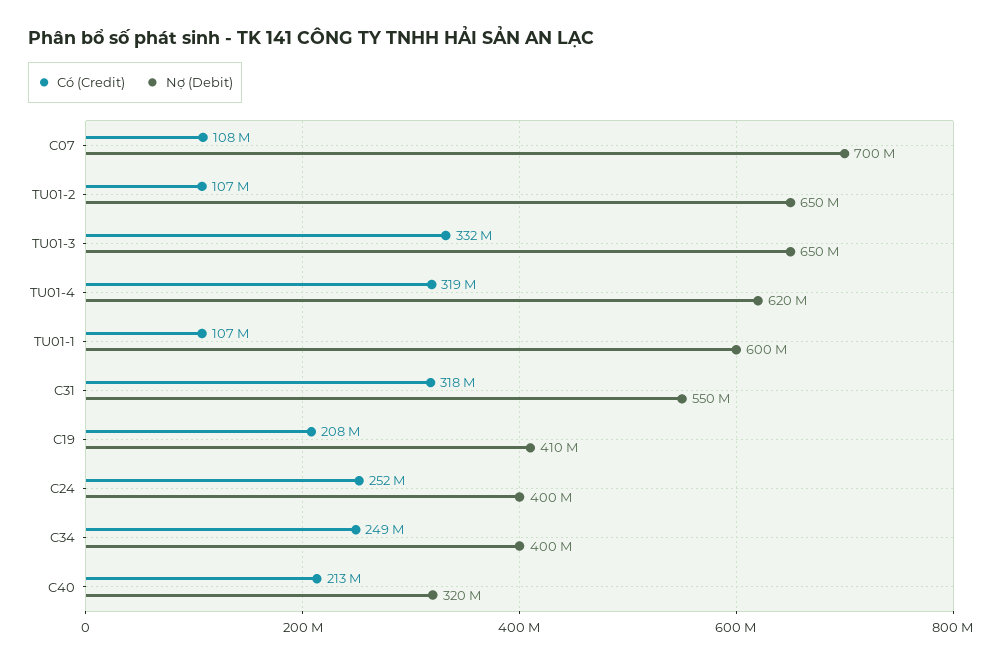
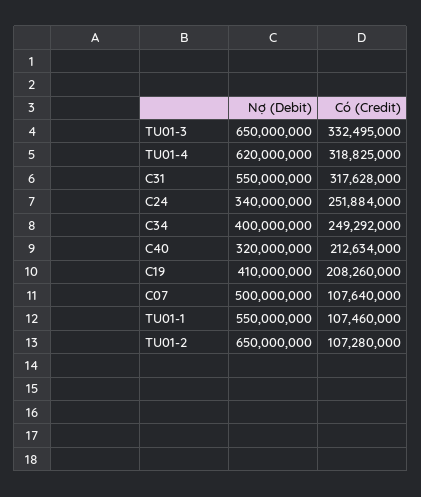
  {
    "Có (Credit)": {
      "C07": 107640000,
      "TU01-2": 107280000,
      "TU01-3": 332495000,
      "TU01-4": 318825000,
      "TU01-1": 107460000,
      "C31": 317628000,
      "C19": 208260000,
      "C24": 251884000,
      "C34": 249292000,
      "C40": 212634000
    },
    "Nợ (Debit)": {
-     "C07": 700000000,
+     "C07": 500000000,
      "TU01-2": 650000000,
      "TU01-3": 650000000,
      "TU01-4": 620000000,
-     "TU01-1": 600000000,
+     "TU01-1": 550000000,
      "C31": 550000000,
      "C19": 410000000,
-     "C24": 400000000,
+     "C24": 340000000,
      "C34": 400000000,
      "C40": 320000000
    }
  }

